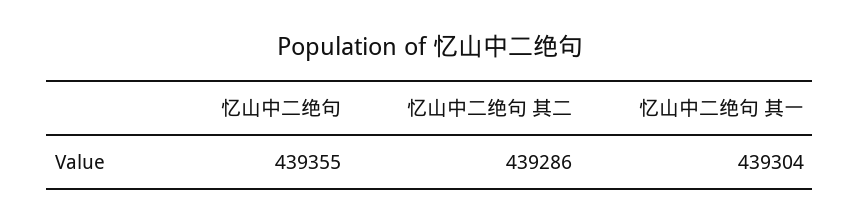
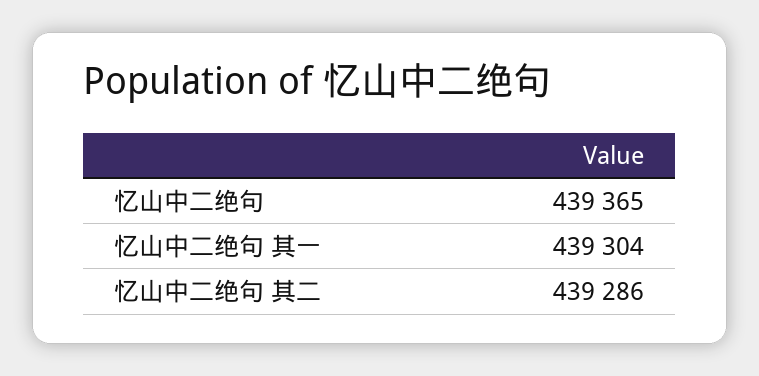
  {
-   "忆山中二绝句": 439355,
+   "忆山中二绝句": 439365,
    "忆山中二绝句 其二": 439286,
    "忆山中二绝句 其一": 439304
  }

